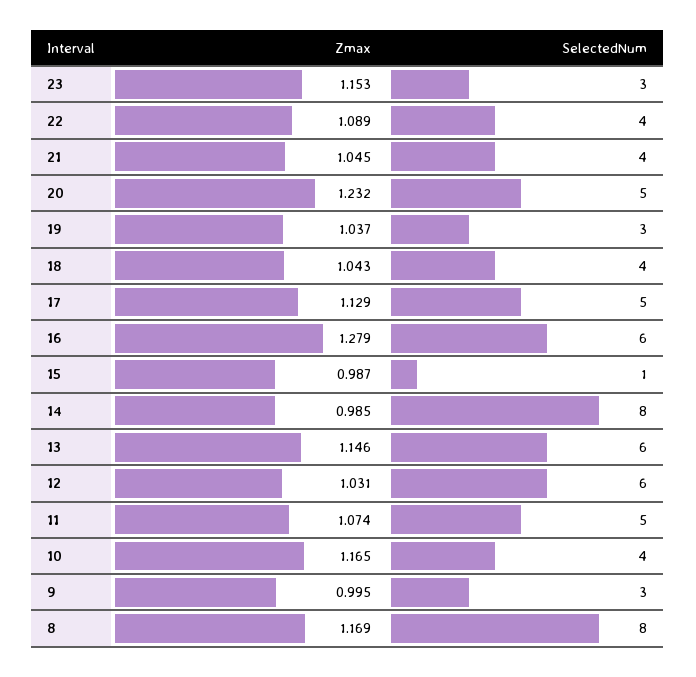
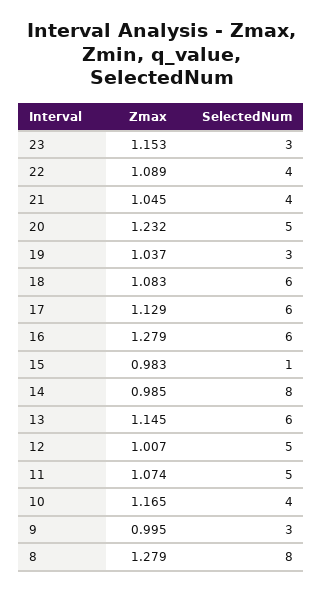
  {
    "Zmax": {
      "23": 1.153,
      "22": 1.089,
      "21": 1.045,
      "20": 1.232,
      "19": 1.037,
-     "18": 1.043,
+     "18": 1.083,
      "17": 1.129,
      "16": 1.279,
-     "15": 0.987,
+     "15": 0.983,
      "14": 0.985,
-     "13": 1.146,
+     "13": 1.145,
-     "12": 1.031,
+     "12": 1.007,
      "11": 1.074,
      "10": 1.165,
      "9": 0.995,
-     "8": 1.169
+     "8": 1.279
    },
    "SelectedNum": {
      "23": 3,
      "22": 4,
      "21": 4,
      "20": 5,
      "19": 3,
-     "18": 4,
+     "18": 6,
-     "17": 5,
+     "17": 6,
      "16": 6,
      "15": 1,
      "14": 8,
      "13": 6,
-     "12": 6,
+     "12": 5,
      "11": 5,
      "10": 4,
      "9": 3,
      "8": 8
    }
  }

